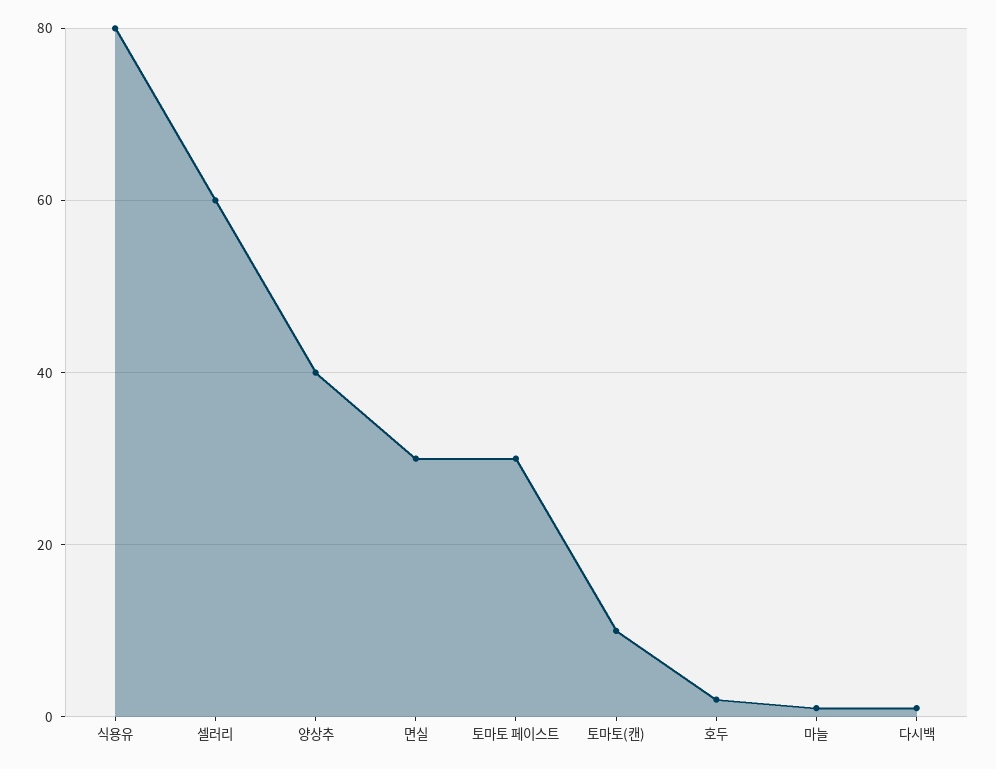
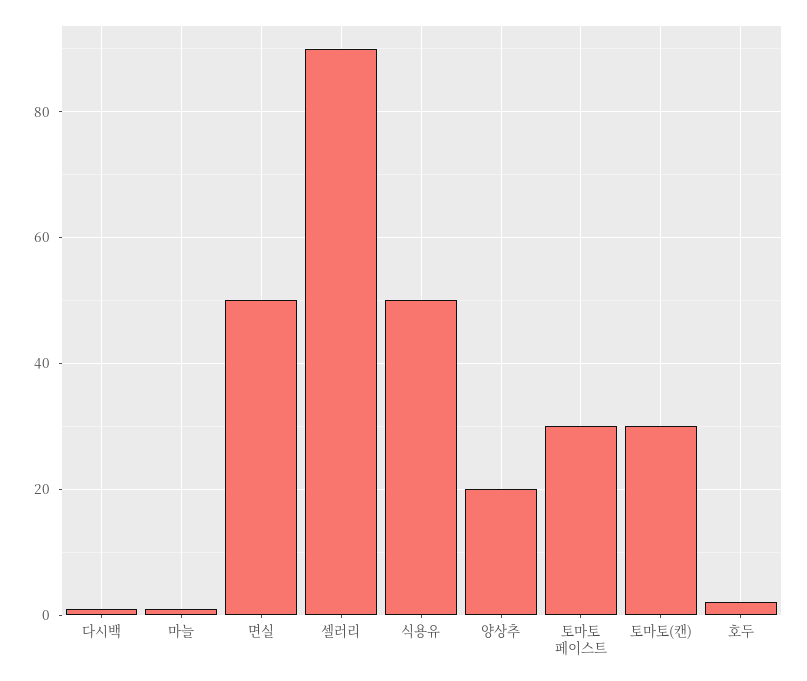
  {
-   "식용유": 80,
+   "식용유": 50,
-   "셀러리": 60,
+   "셀러리": 90,
-   "양상추": 40,
+   "양상추": 20,
-   "면실": 30,
+   "면실": 50,
    "토마토 페이스트": 30,
-   "토마토(캔)": 10,
+   "토마토(캔)": 30,
    "호두": 0,
    "마늘": 0,
    "다시백": 0
  }

